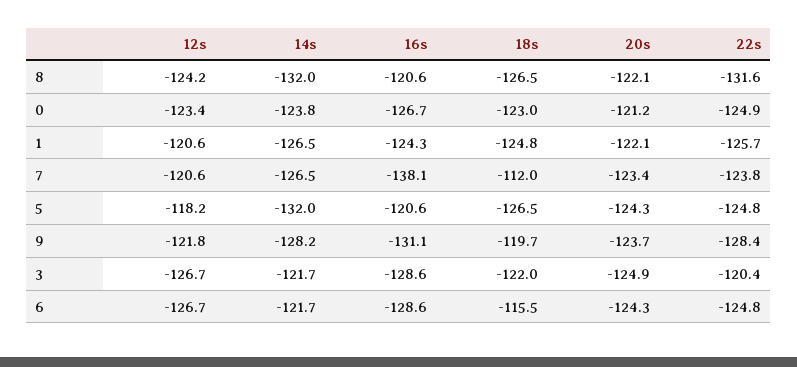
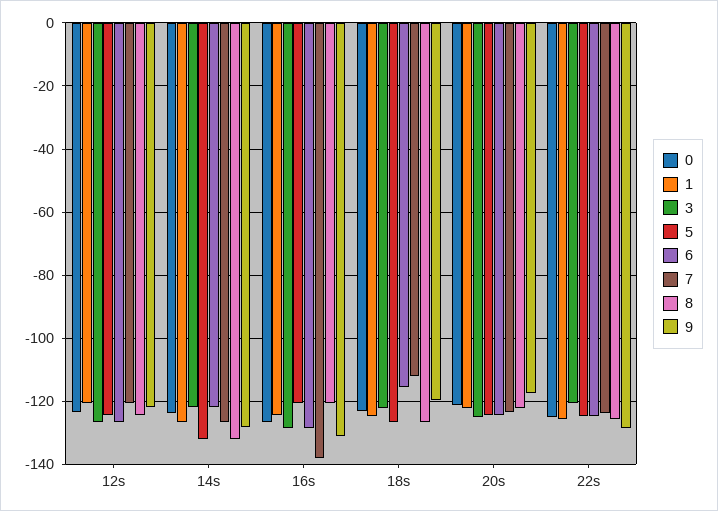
  {
    "8": {
      "12s": -124.2,
      "14s": -132,
      "16s": -120.6,
      "18s": -126.5,
      "20s": -122.1,
-     "22s": -131.6
+     "22s": -126
    },
    "0": {
      "12s": -123.4,
      "14s": -123.8,
      "16s": -126.7,
      "18s": -123,
      "20s": -121.2,
      "22s": -124.9
    },
    "1": {
      "12s": -120.6,
      "14s": -126.5,
      "16s": -124.3,
      "18s": -124.8,
      "20s": -122.1,
      "22s": -125.7
    },
    "7": {
      "12s": -120.6,
      "14s": -126.5,
      "16s": -138.1,
      "18s": -112,
      "20s": -123.4,
      "22s": -123.8
    },
    "5": {
-     "12s": -118.2,
+     "12s": -124,
      "14s": -132,
      "16s": -120.6,
      "18s": -126.5,
      "20s": -124.3,
      "22s": -124.8
    },
    "9": {
      "12s": -121.8,
      "14s": -128.2,
      "16s": -131.1,
      "18s": -119.7,
-     "20s": -123.7,
+     "20s": -118,
      "22s": -128.4
    },
    "3": {
      "12s": -126.7,
      "14s": -121.7,
      "16s": -128.6,
      "18s": -122,
      "20s": -124.9,
      "22s": -120.4
    },
    "6": {
      "12s": -126.7,
      "14s": -121.7,
      "16s": -128.6,
      "18s": -115.5,
      "20s": -124.3,
      "22s": -124.8
    }
  }

